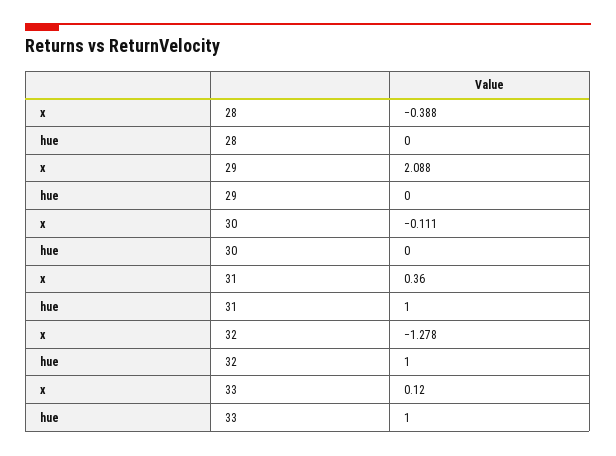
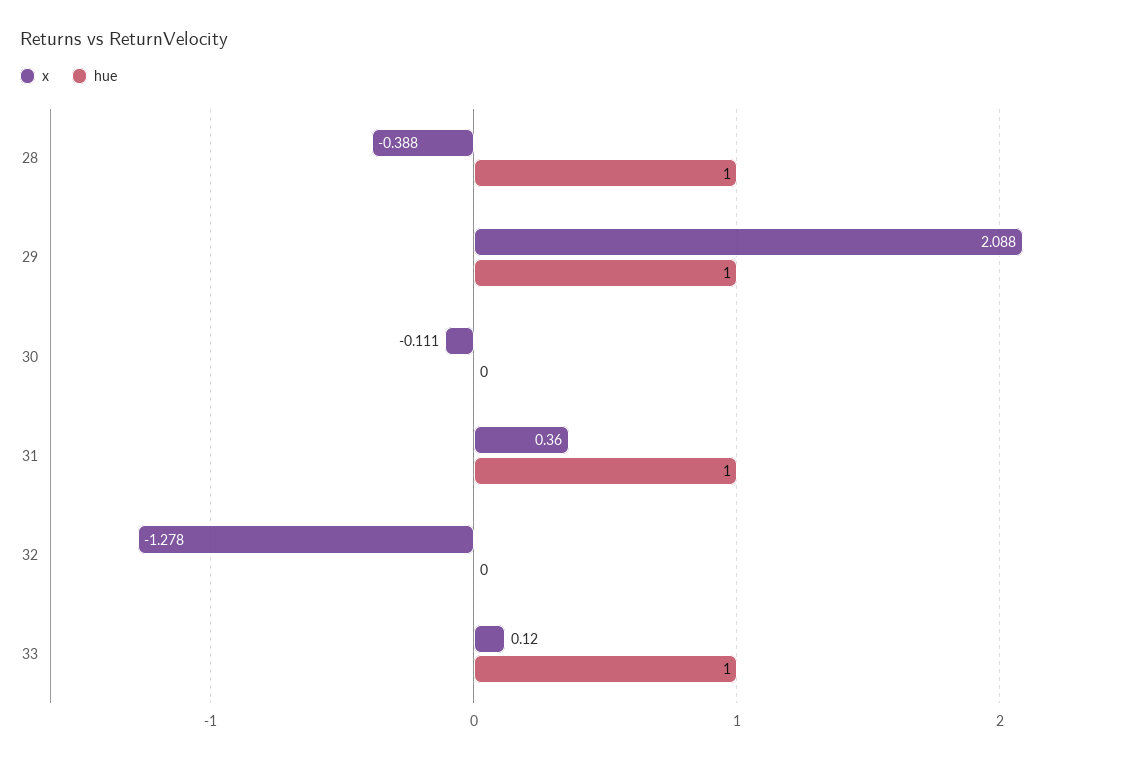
  {
    "x": {
      "28": -0.388,
      "29": 2.088,
      "30": -0.111,
      "31": 0.36,
      "32": -1.278,
      "33": 0.12
    },
    "hue": {
-     "28": 0,
+     "28": 1,
-     "29": 0,
+     "29": 1,
      "30": 0,
      "31": 1,
-     "32": 1,
+     "32": 0,
      "33": 1
    }
  }

